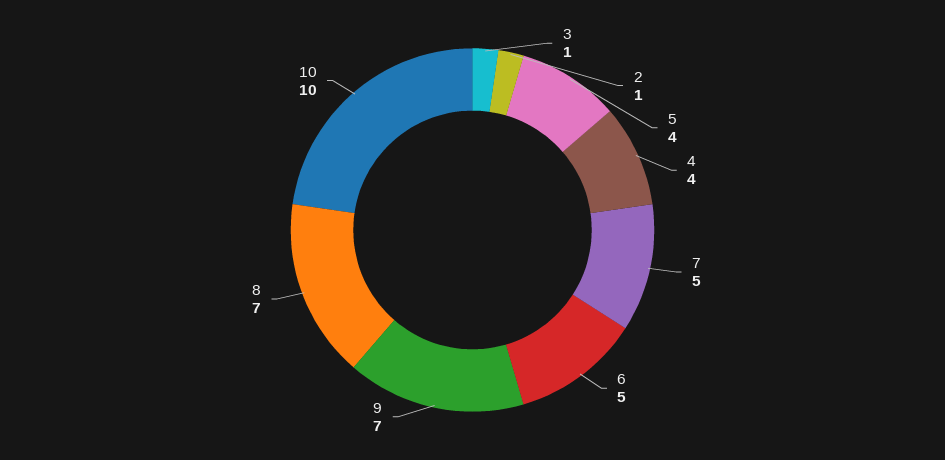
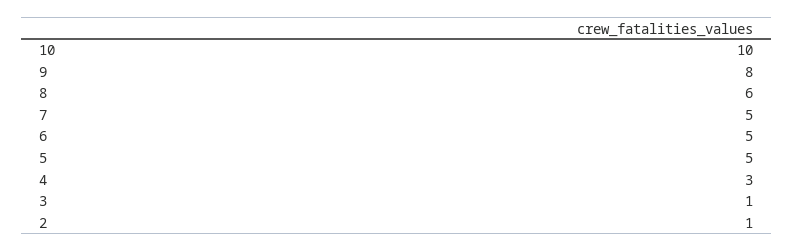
  {
    "3": 1,
    "2": 1,
-   "5": 4,
+   "5": 5,
-   "4": 4,
+   "4": 3,
    "7": 5,
    "6": 5,
-   "9": 7,
+   "9": 8,
-   "8": 7,
+   "8": 6,
    "10": 10
  }

